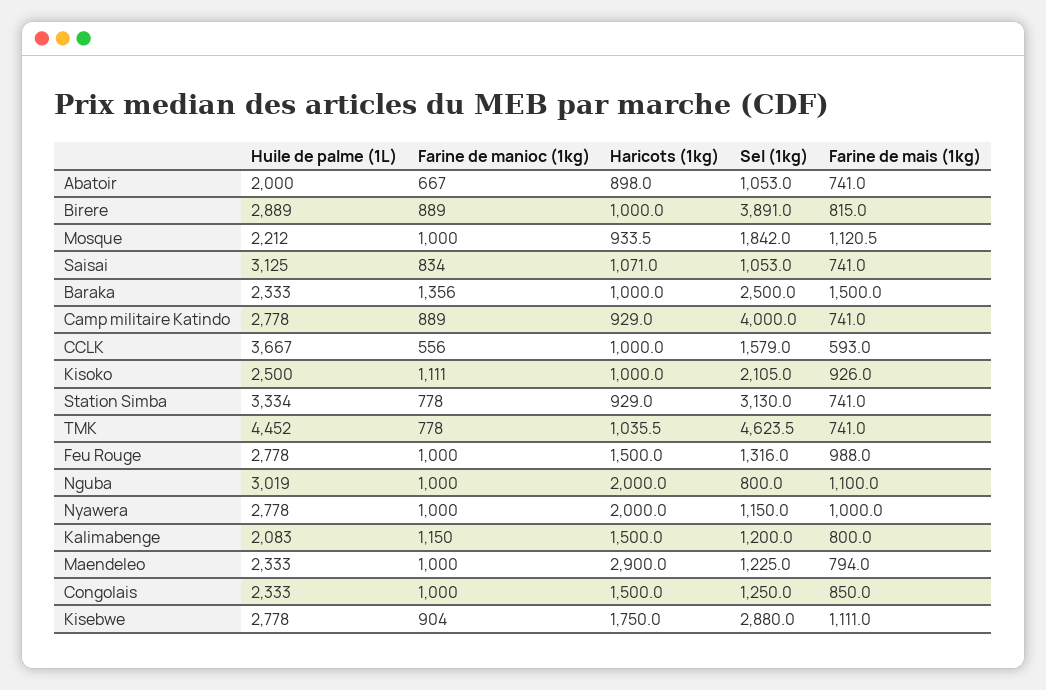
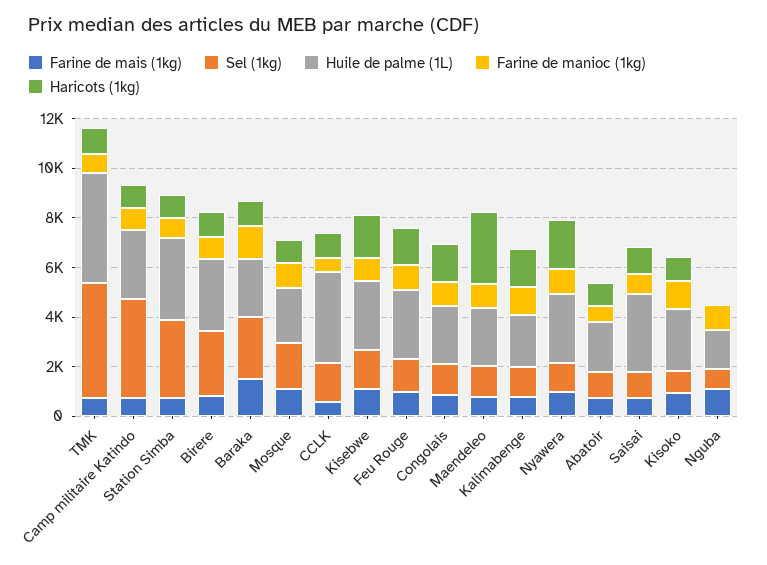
  {
    "Huile de palme (1L)": {
      "Abatoir": 2000,
      "Birere": 2889,
      "Mosque": 2212,
      "Saisai": 3125,
      "Baraka": 2333,
      "Camp militaire Katindo": 2778,
      "CCLK": 3667,
      "Kisoko": 2500,
      "Station Simba": 3334,
      "TMK": 4452,
      "Feu Rouge": 2778,
-     "Nguba": 3019,
+     "Nguba": 1500,
      "Nyawera": 2778,
      "Kalimabenge": 2083,
      "Maendeleo": 2333,
      "Congolais": 2333,
      "Kisebwe": 2778
    },
    "Farine de manioc (1kg)": {
      "Abatoir": 667,
      "Birere": 889,
      "Mosque": 1000,
      "Saisai": 834,
      "Baraka": 1356,
      "Camp militaire Katindo": 889,
      "CCLK": 556,
      "Kisoko": 1111,
      "Station Simba": 778,
      "TMK": 778,
      "Feu Rouge": 1000,
      "Nguba": 1000,
      "Nyawera": 1000,
      "Kalimabenge": 1150,
      "Maendeleo": 1000,
      "Congolais": 1000,
      "Kisebwe": 904
    },
    "Haricots (1kg)": {
      "Abatoir": 898,
      "Birere": 1000,
      "Mosque": 933.5,
      "Saisai": 1071,
      "Baraka": 1000,
      "Camp militaire Katindo": 929,
      "CCLK": 1000,
      "Kisoko": 1000,
      "Station Simba": 929,
      "TMK": 1035.5,
      "Feu Rouge": 1500,
-     "Nguba": 2000,
+     "Nguba": 0,
      "Nyawera": 2000,
      "Kalimabenge": 1500,
      "Maendeleo": 2900,
      "Congolais": 1500,
      "Kisebwe": 1750
    },
    "Sel (1kg)": {
      "Abatoir": 1053,
-     "Birere": 3891,
+     "Birere": 2500,
      "Mosque": 1842,
      "Saisai": 1053,
      "Baraka": 2500,
      "Camp militaire Katindo": 4000,
      "CCLK": 1579,
-     "Kisoko": 2105,
+     "Kisoko": 1000,
      "Station Simba": 3130,
      "TMK": 4623.5,
      "Feu Rouge": 1316,
      "Nguba": 800,
      "Nyawera": 1150,
      "Kalimabenge": 1200,
      "Maendeleo": 1225,
      "Congolais": 1250,
-     "Kisebwe": 2880
+     "Kisebwe": 1500
    },
    "Farine de mais (1kg)": {
      "Abatoir": 741,
      "Birere": 815,
      "Mosque": 1120.5,
      "Saisai": 741,
      "Baraka": 1500,
      "Camp militaire Katindo": 741,
      "CCLK": 593,
      "Kisoko": 926,
      "Station Simba": 741,
      "TMK": 741,
      "Feu Rouge": 988,
      "Nguba": 1100,
      "Nyawera": 1000,
      "Kalimabenge": 800,
      "Maendeleo": 794,
      "Congolais": 850,
      "Kisebwe": 1111
    }
  }

